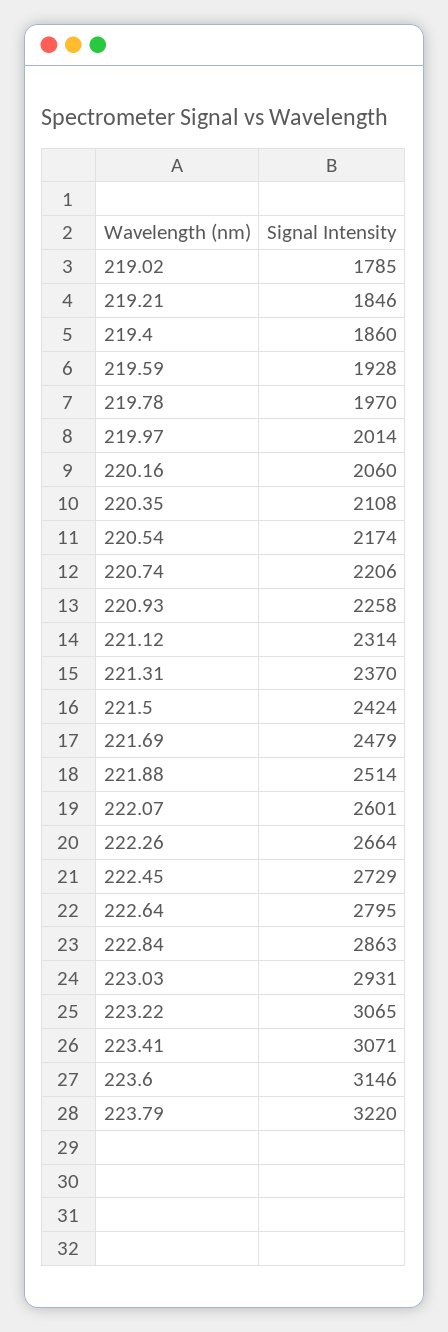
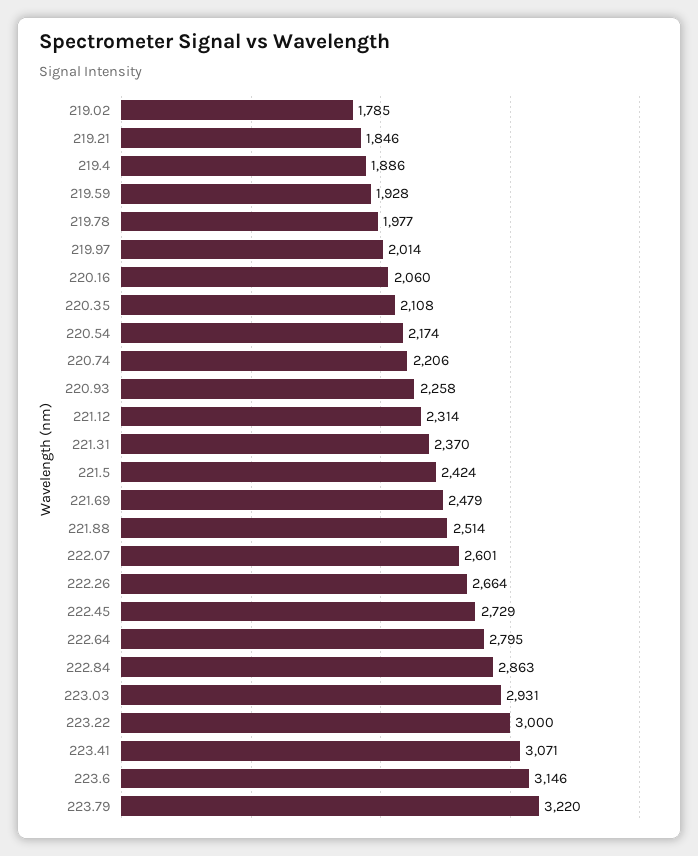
  {
    "219.02": 1785,
    "219.21": 1846,
-   "219.4": 1860,
+   "219.4": 1886,
    "219.59": 1928,
-   "219.78": 1970,
+   "219.78": 1977,
    "219.97": 2014,
    "220.16": 2060,
    "220.35": 2108,
    "220.54": 2174,
    "220.74": 2206,
    "220.93": 2258,
    "221.12": 2314,
    "221.31": 2370,
    "221.5": 2424,
    "221.69": 2479,
    "221.88": 2514,
    "222.07": 2601,
    "222.26": 2664,
    "222.45": 2729,
    "222.64": 2795,
    "222.84": 2863,
    "223.03": 2931,
-   "223.22": 3065,
+   "223.22": 3000,
    "223.41": 3071,
    "223.6": 3146,
    "223.79": 3220
  }

